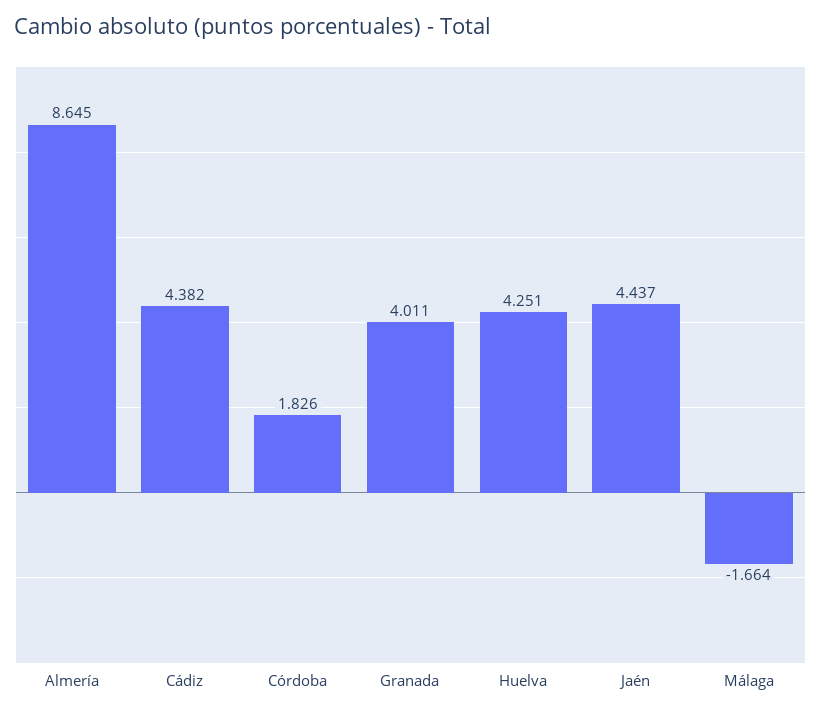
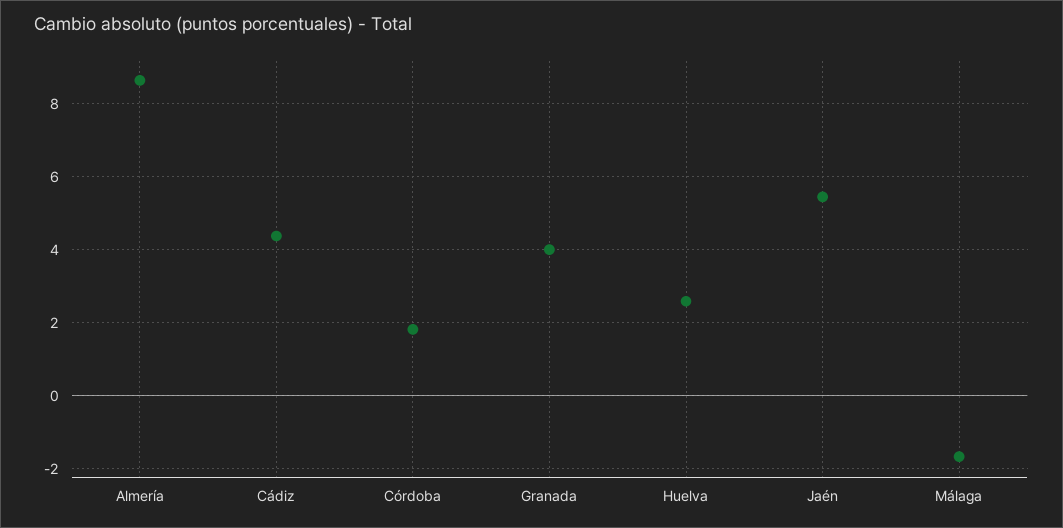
  {
    "Almería": 8.645,
    "Cádiz": 4.382,
    "Córdoba": 1.826,
    "Granada": 4.011,
-   "Huelva": 4.251,
+   "Huelva": 2.6,
-   "Jaén": 4.437,
+   "Jaén": 5.4,
    "Málaga": -1.664
  }

